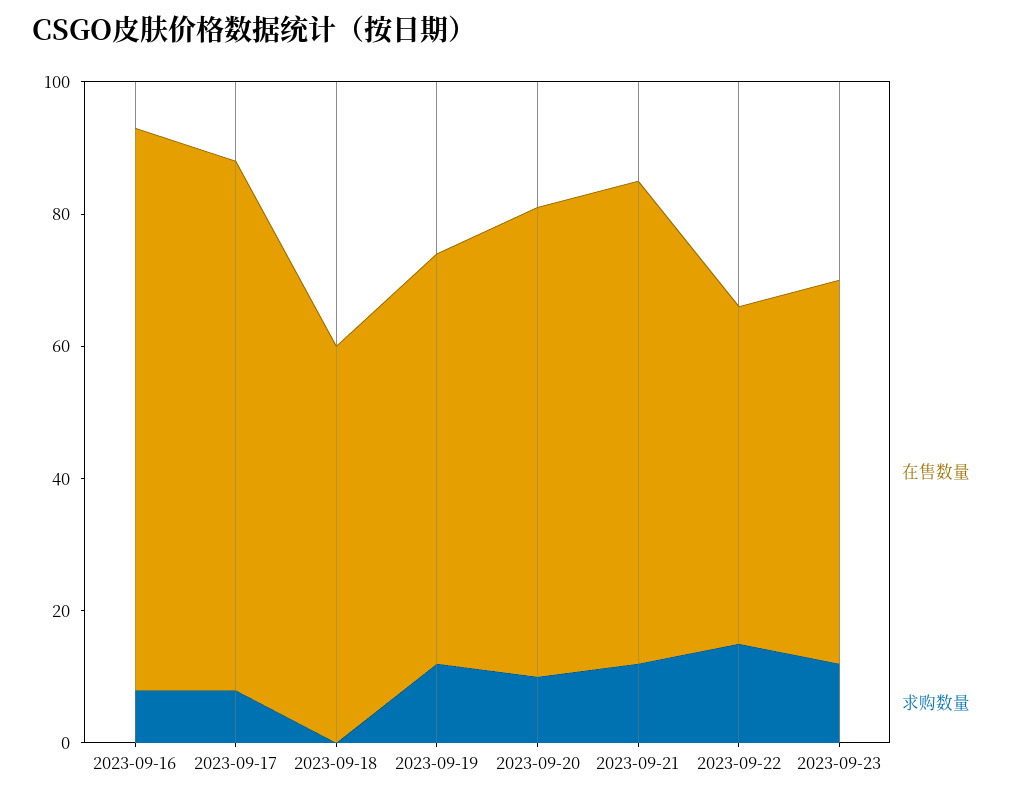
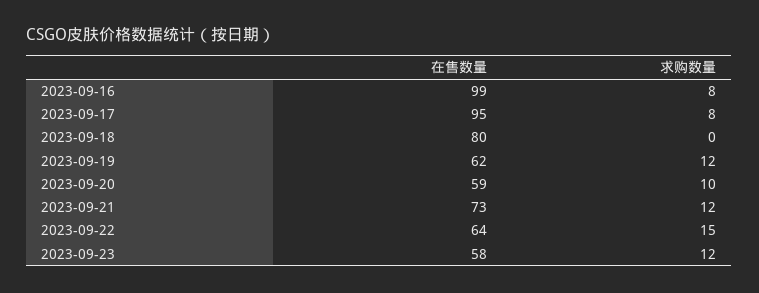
  {
    "在售数量": {
-     "2023-09-16": 85,
+     "2023-09-16": 99,
-     "2023-09-17": 80,
+     "2023-09-17": 95,
-     "2023-09-18": 60,
+     "2023-09-18": 80,
      "2023-09-19": 62,
-     "2023-09-20": 70,
+     "2023-09-20": 59,
      "2023-09-21": 73,
-     "2023-09-22": 50,
+     "2023-09-22": 64,
      "2023-09-23": 58
    },
    "求购数量": {
      "2023-09-16": 8,
      "2023-09-17": 8,
      "2023-09-18": 0,
      "2023-09-19": 12,
      "2023-09-20": 10,
      "2023-09-21": 12,
      "2023-09-22": 15,
      "2023-09-23": 12
    }
  }

